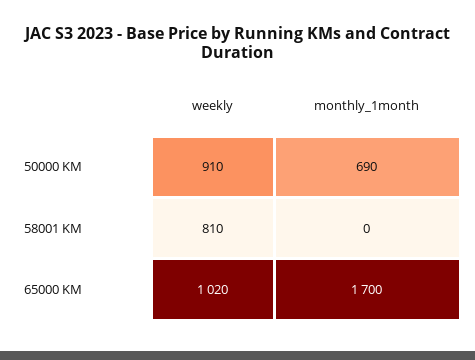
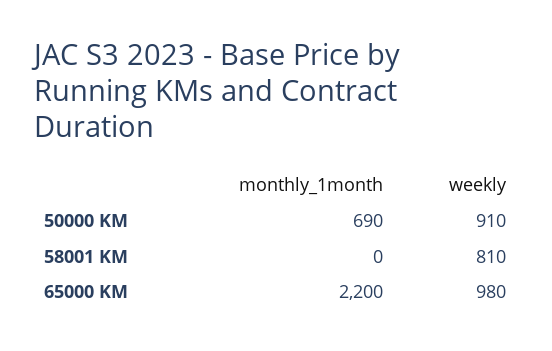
  {
    "weekly": {
      "50000 KM": 910,
      "58001 KM": 810,
-     "65000 KM": 1020
+     "65000 KM": 980
    },
    "monthly_1month": {
      "50000 KM": 690,
      "58001 KM": 0,
-     "65000 KM": 1700
+     "65000 KM": 2200
    }
  }

